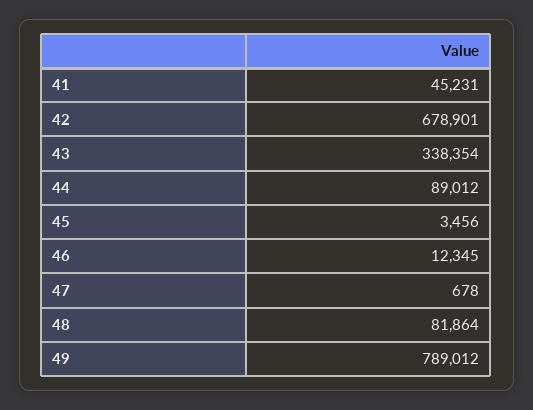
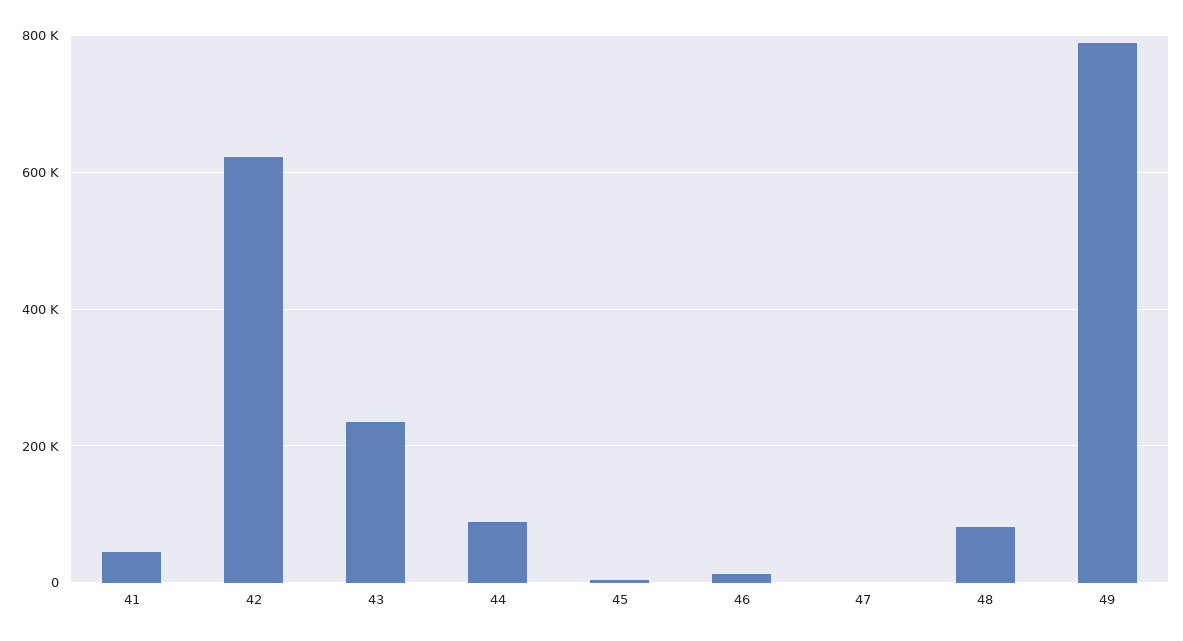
  {
    "41": 45231,
-   "42": 678901,
+   "42": 620000,
-   "43": 338354,
+   "43": 240000,
    "44": 89012,
    "45": 3456,
    "46": 12345,
    "47": 678,
    "48": 81864,
    "49": 789012
  }

